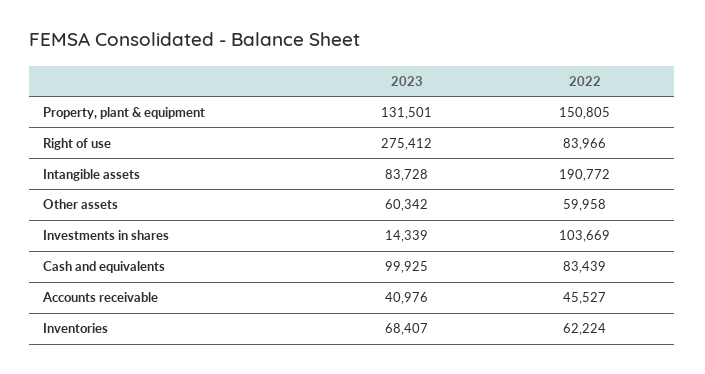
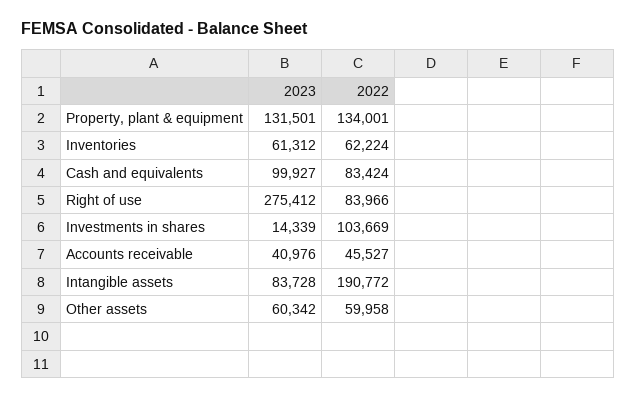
  {
    "2023": {
      "Property, plant & equipment": 131501,
      "Right of use": 275412,
      "Intangible assets": 83728,
      "Other assets": 60342,
      "Investments in shares": 14339,
-     "Cash and equivalents": 99925,
+     "Cash and equivalents": 99927,
      "Accounts receivable": 40976,
-     "Inventories": 68407
+     "Inventories": 61312
    },
    "2022": {
-     "Property, plant & equipment": 150805,
+     "Property, plant & equipment": 134001,
      "Right of use": 83966,
      "Intangible assets": 190772,
      "Other assets": 59958,
      "Investments in shares": 103669,
-     "Cash and equivalents": 83439,
+     "Cash and equivalents": 83424,
      "Accounts receivable": 45527,
      "Inventories": 62224
    }
  }

